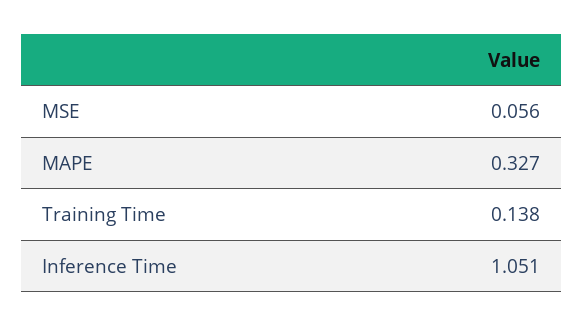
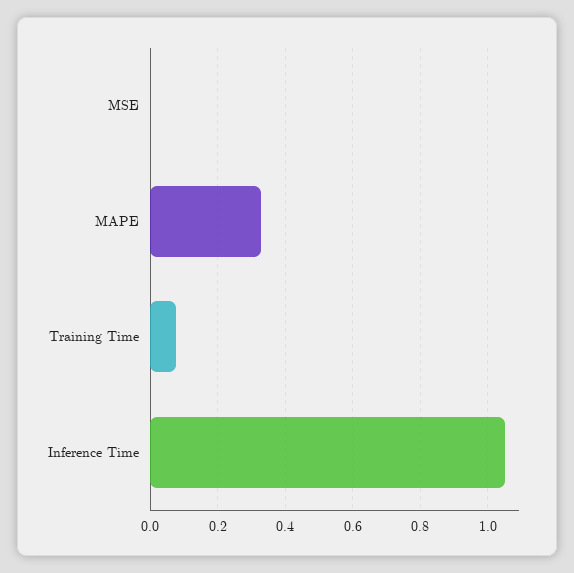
  {
-   "MSE": 0.056,
+   "MSE": 0,
    "MAPE": 0.327,
-   "Training Time": 0.138,
+   "Training Time": 0.08,
    "Inference Time": 1.051
  }

